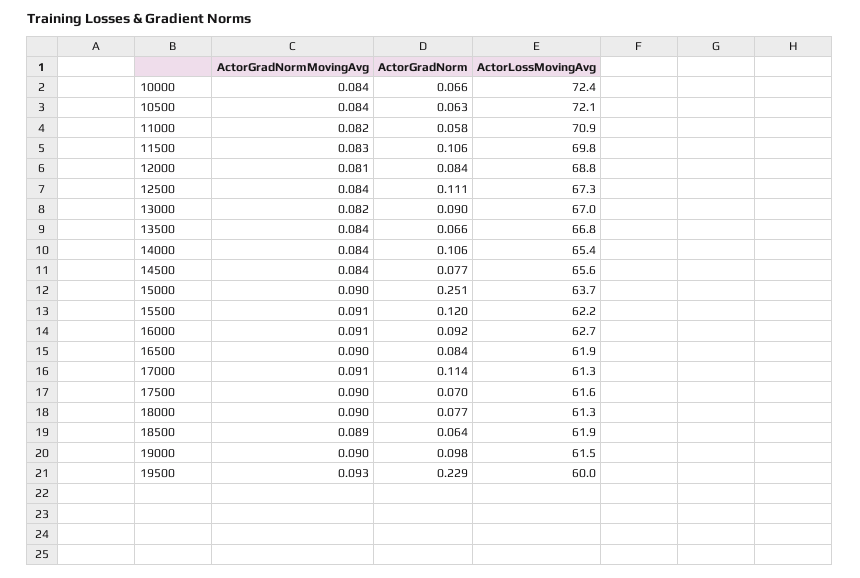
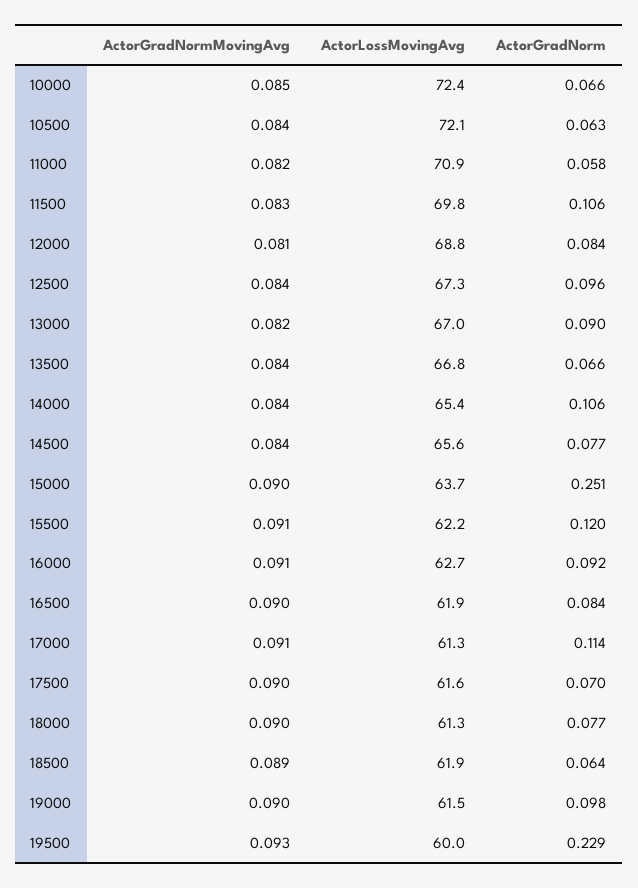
  {
    "ActorGradNormMovingAvg": {
-     "10000": 0.084,
+     "10000": 0.085,
      "10500": 0.084,
      "11000": 0.082,
      "11500": 0.083,
      "12000": 0.081,
      "12500": 0.084,
      "13000": 0.082,
      "13500": 0.084,
      "14000": 0.084,
      "14500": 0.084,
      "15000": 0.09,
      "15500": 0.091,
      "16000": 0.091,
      "16500": 0.09,
      "17000": 0.091,
      "17500": 0.09,
      "18000": 0.09,
      "18500": 0.089,
      "19000": 0.09,
      "19500": 0.093
    },
    "ActorGradNorm": {
      "10000": 0.066,
      "10500": 0.063,
      "11000": 0.058,
      "11500": 0.106,
      "12000": 0.084,
-     "12500": 0.111,
+     "12500": 0.096,
      "13000": 0.09,
      "13500": 0.066,
      "14000": 0.106,
      "14500": 0.077,
      "15000": 0.251,
      "15500": 0.12,
      "16000": 0.092,
      "16500": 0.084,
      "17000": 0.114,
      "17500": 0.07,
      "18000": 0.077,
      "18500": 0.064,
      "19000": 0.098,
      "19500": 0.229
    },
    "ActorLossMovingAvg": {
      "10000": 72.4,
      "10500": 72.1,
      "11000": 70.9,
      "11500": 69.8,
      "12000": 68.8,
      "12500": 67.3,
      "13000": 67,
      "13500": 66.8,
      "14000": 65.4,
      "14500": 65.6,
      "15000": 63.7,
      "15500": 62.2,
      "16000": 62.7,
      "16500": 61.9,
      "17000": 61.3,
      "17500": 61.6,
      "18000": 61.3,
      "18500": 61.9,
      "19000": 61.5,
      "19500": 60
    }
  }

